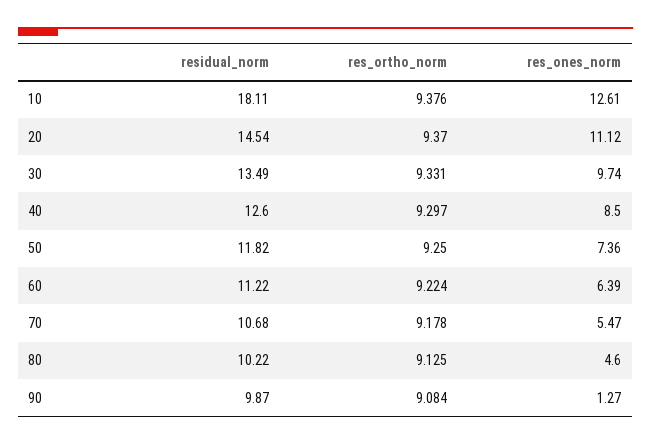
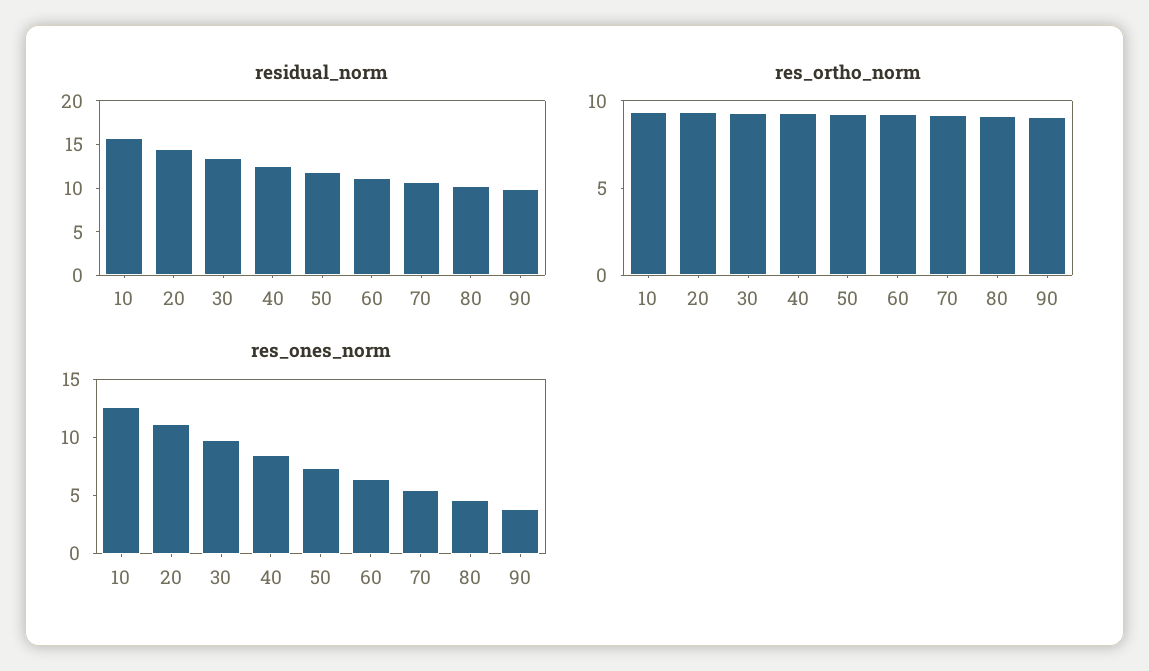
  {
    "residual_norm": {
-     "10": 18.11,
+     "10": 16,
      "20": 14.54,
      "30": 13.49,
      "40": 12.6,
      "50": 11.82,
      "60": 11.22,
      "70": 10.68,
      "80": 10.22,
      "90": 9.87
    },
    "res_ortho_norm": {
      "10": 9.376,
      "20": 9.37,
      "30": 9.331,
      "40": 9.297,
      "50": 9.25,
      "60": 9.224,
      "70": 9.178,
      "80": 9.125,
      "90": 9.084
    },
    "res_ones_norm": {
      "10": 12.61,
      "20": 11.12,
      "30": 9.74,
      "40": 8.5,
      "50": 7.36,
      "60": 6.39,
      "70": 5.47,
      "80": 4.6,
-     "90": 1.27
+     "90": 4
    }
  }

